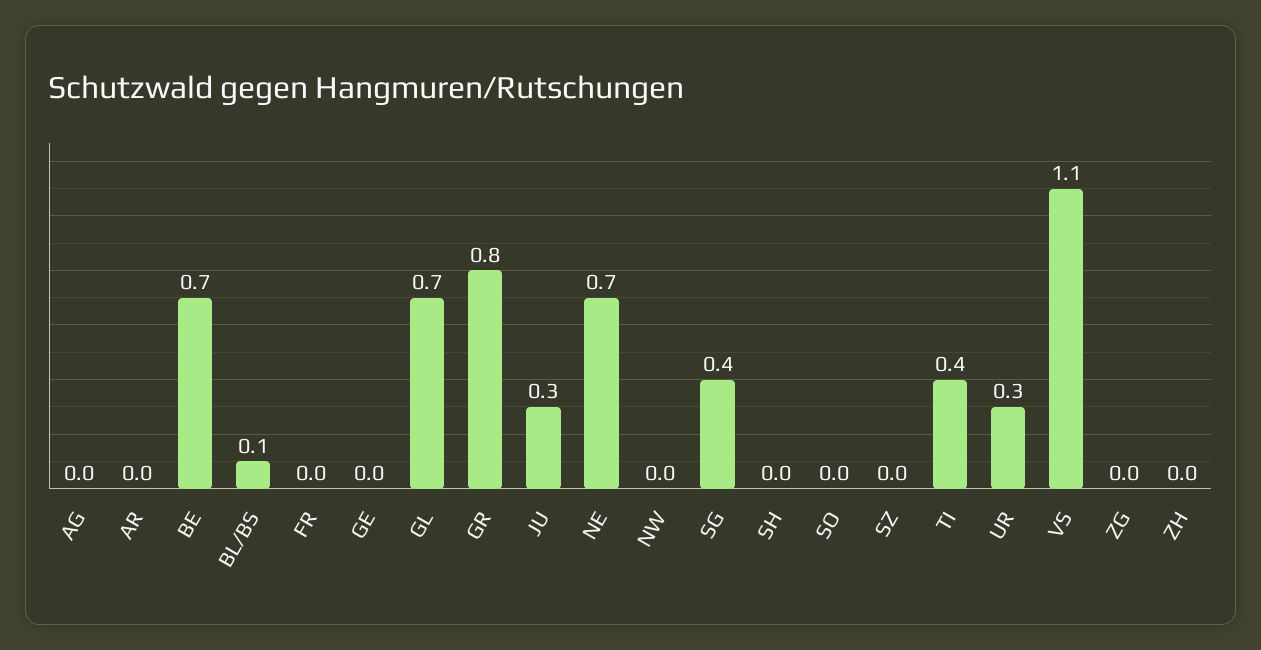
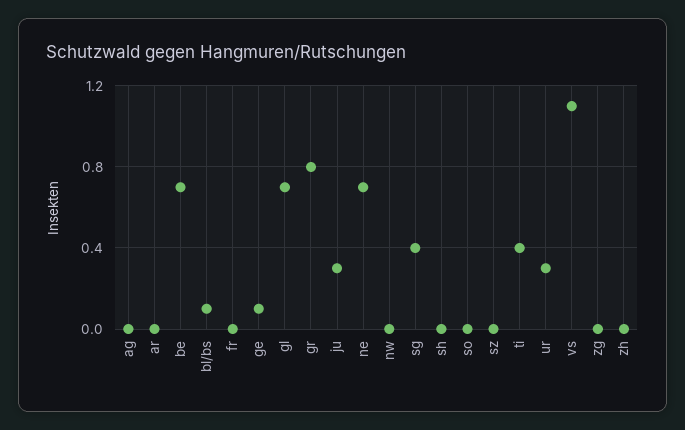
  {
    "AG": 0,
    "AR": 0,
    "BE": 0.7,
    "BL/BS": 0.1,
    "FR": 0,
-   "GE": 0,
+   "GE": 0.1,
    "GL": 0.7,
    "GR": 0.8,
    "JU": 0.3,
    "NE": 0.7,
    "NW": 0,
    "SG": 0.4,
    "SH": 0,
    "SO": 0,
    "SZ": 0,
    "TI": 0.4,
    "UR": 0.3,
    "VS": 1.1,
    "ZG": 0,
    "ZH": 0
  }

